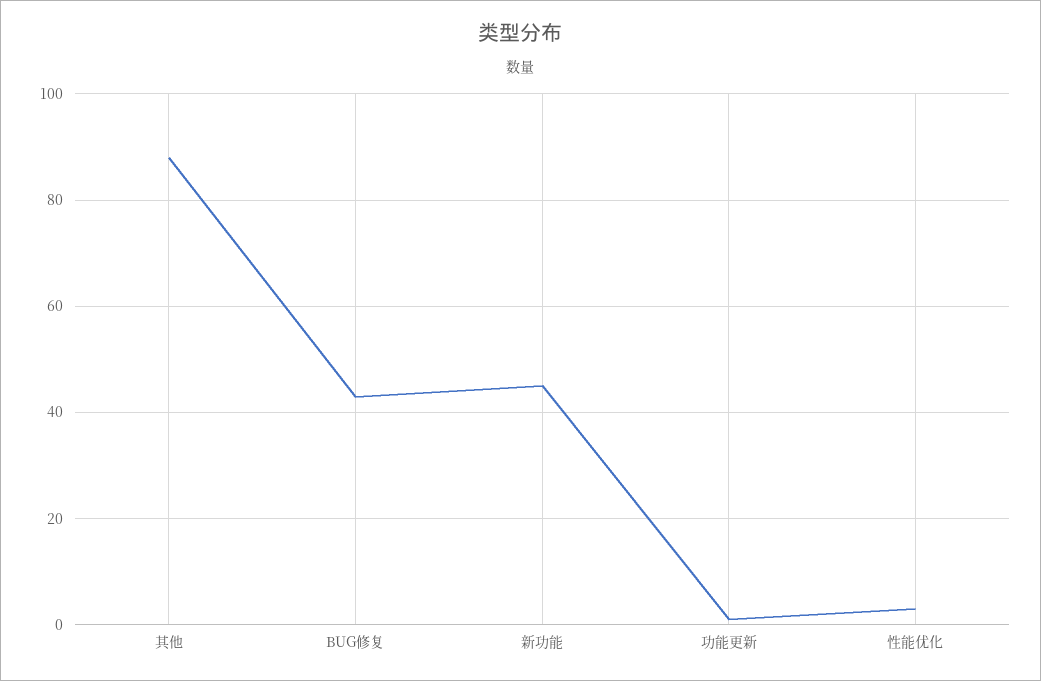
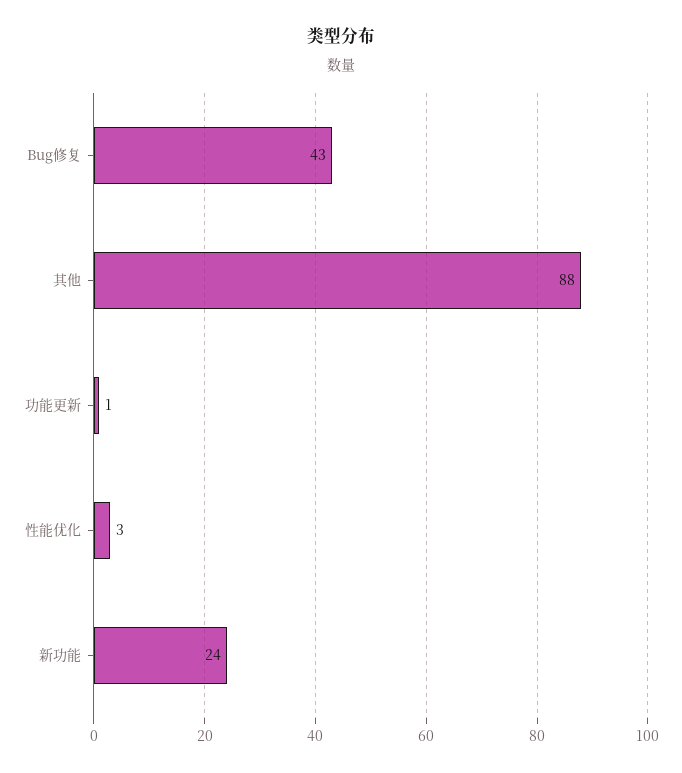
  {
    "其他": 88,
    "BUG修复": 43,
-   "新功能": 45,
+   "新功能": 24,
    "功能更新": 1,
    "性能优化": 3
  }

